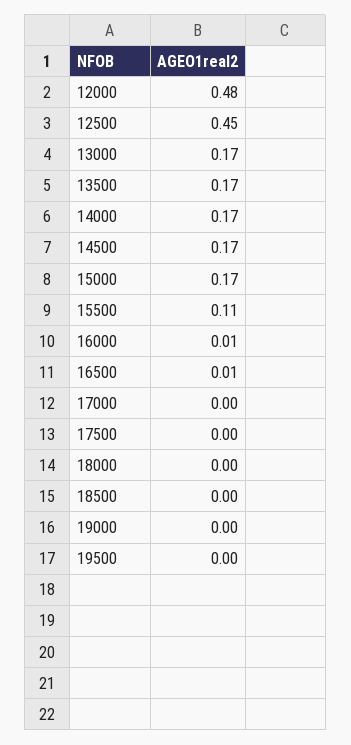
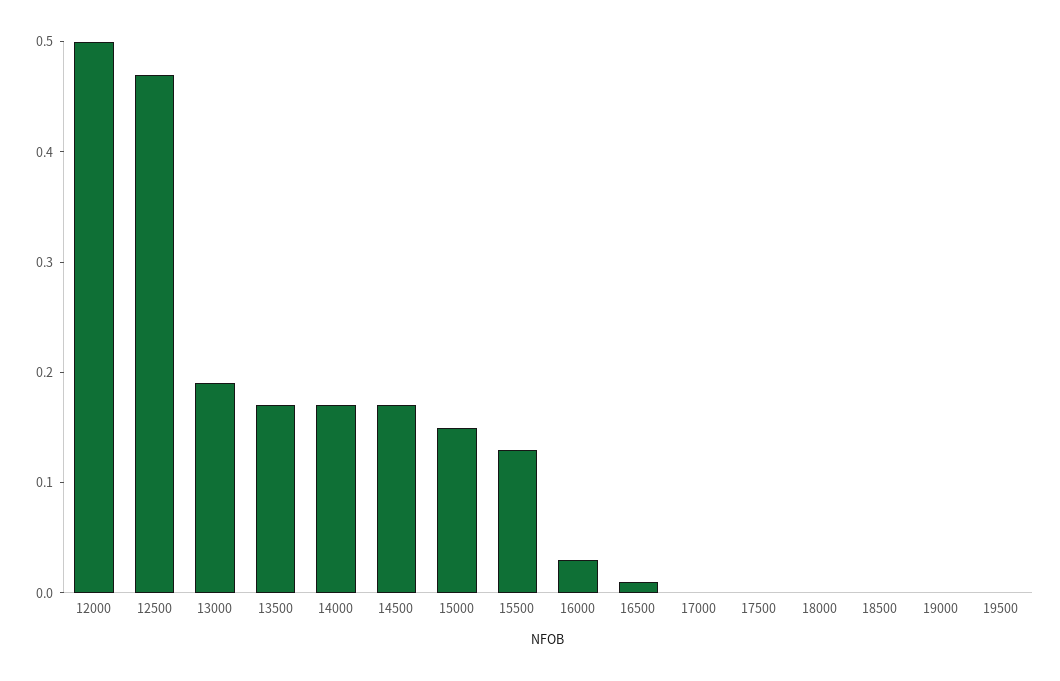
  {
-   "12000": 0.48,
+   "12000": 0.5,
-   "12500": 0.45,
+   "12500": 0.47,
-   "13000": 0.17,
+   "13000": 0.19,
    "13500": 0.17,
    "14000": 0.17,
    "14500": 0.17,
-   "15000": 0.17,
+   "15000": 0.15,
-   "15500": 0.11,
+   "15500": 0.13,
-   "16000": 0.01,
+   "16000": 0.03,
    "16500": 0.01,
    "17000": 0,
    "17500": 0,
    "18000": 0,
    "18500": 0,
    "19000": 0,
    "19500": 0
  }

